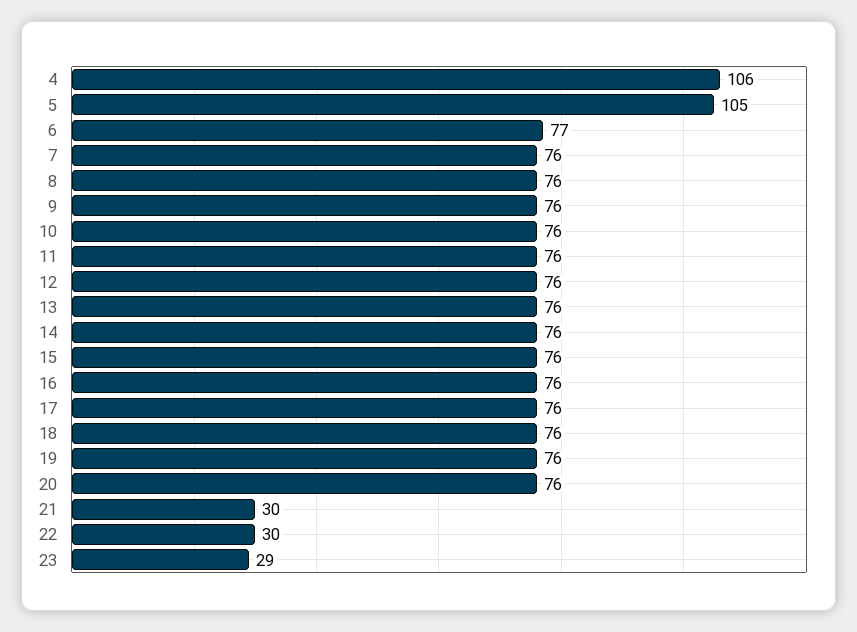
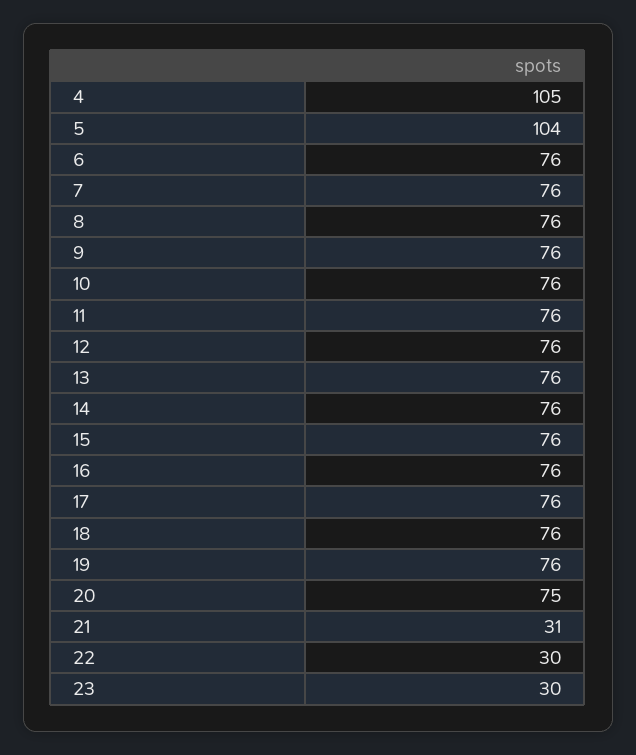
  {
-   "4": 106,
+   "4": 105,
-   "5": 105,
+   "5": 104,
-   "6": 77,
+   "6": 76,
    "7": 76,
    "8": 76,
    "9": 76,
    "10": 76,
    "11": 76,
    "12": 76,
    "13": 76,
    "14": 76,
    "15": 76,
    "16": 76,
    "17": 76,
    "18": 76,
    "19": 76,
-   "20": 76,
+   "20": 75,
-   "21": 30,
+   "21": 31,
    "22": 30,
-   "23": 29
+   "23": 30
  }

